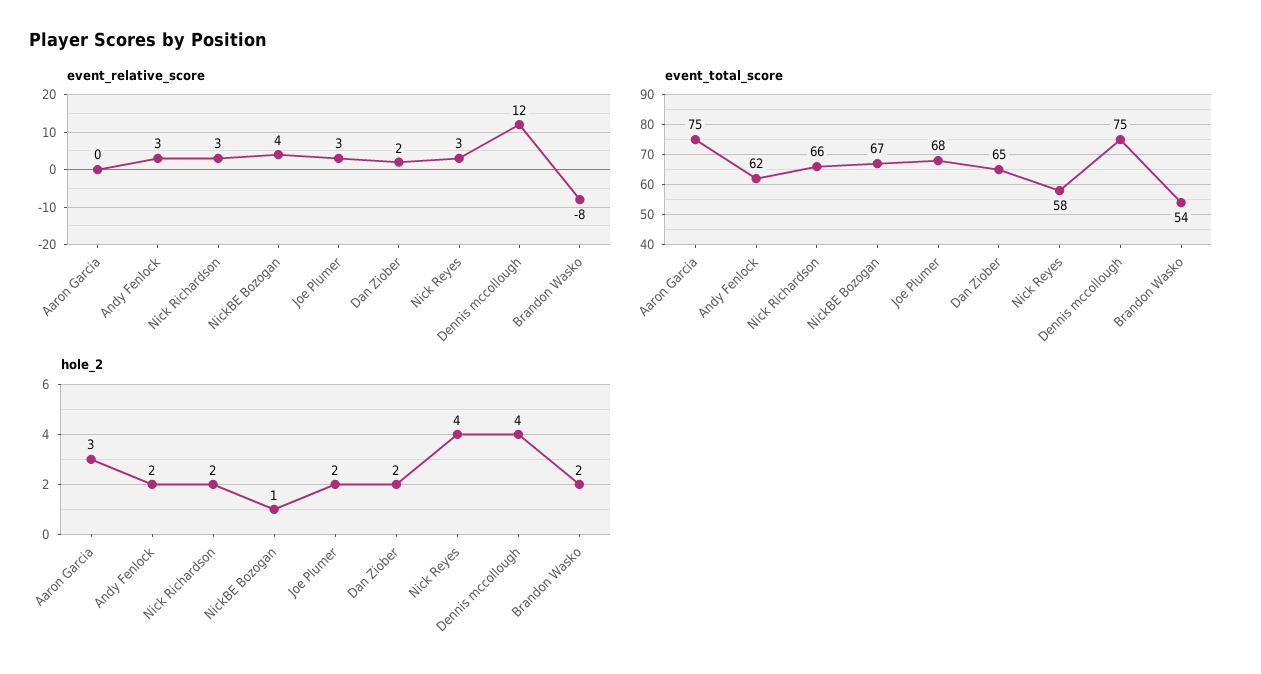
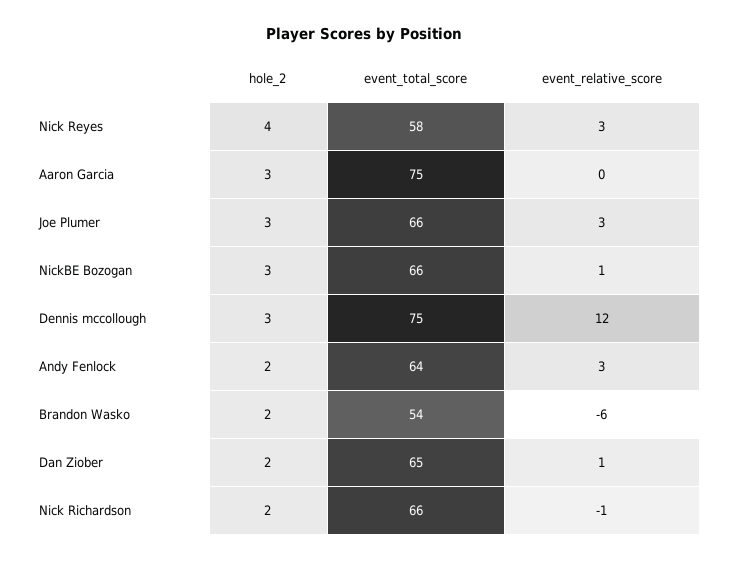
  {
    "event_relative_score": {
      "Aaron Garcia": 0,
      "Andy Fenlock": 3,
-     "Nick Richardson": 3,
+     "Nick Richardson": -1,
-     "NickBE Bozogan": 4,
+     "NickBE Bozogan": 1,
      "Joe Plumer": 3,
-     "Dan Ziober": 2,
+     "Dan Ziober": 1,
      "Nick Reyes": 3,
      "Dennis mccollough": 12,
-     "Brandon Wasko": -8
+     "Brandon Wasko": -6
    },
    "event_total_score": {
      "Aaron Garcia": 75,
-     "Andy Fenlock": 62,
+     "Andy Fenlock": 64,
      "Nick Richardson": 66,
-     "NickBE Bozogan": 67,
+     "NickBE Bozogan": 66,
-     "Joe Plumer": 68,
+     "Joe Plumer": 66,
      "Dan Ziober": 65,
      "Nick Reyes": 58,
      "Dennis mccollough": 75,
      "Brandon Wasko": 54
    },
    "hole_2": {
      "Aaron Garcia": 3,
      "Andy Fenlock": 2,
      "Nick Richardson": 2,
-     "NickBE Bozogan": 1,
+     "NickBE Bozogan": 3,
-     "Joe Plumer": 2,
+     "Joe Plumer": 3,
      "Dan Ziober": 2,
      "Nick Reyes": 4,
-     "Dennis mccollough": 4,
+     "Dennis mccollough": 3,
      "Brandon Wasko": 2
    }
  }

